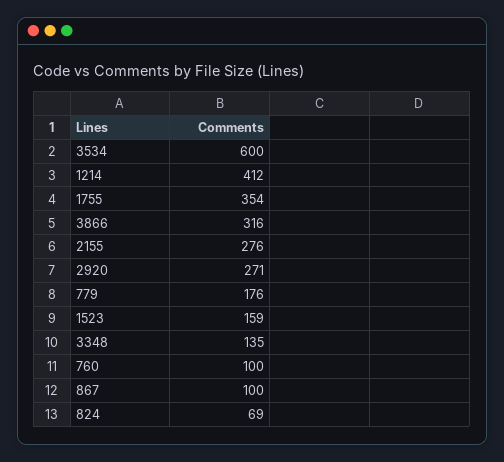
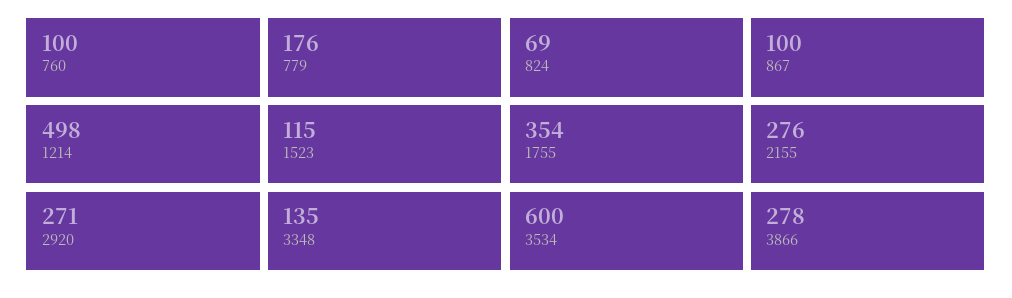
  {
    "3534": 600,
-   "1214": 412,
+   "1214": 498,
    "1755": 354,
-   "3866": 316,
+   "3866": 278,
    "2155": 276,
    "2920": 271,
    "779": 176,
-   "1523": 159,
+   "1523": 115,
    "3348": 135,
    "760": 100,
    "867": 100,
    "824": 69
  }

